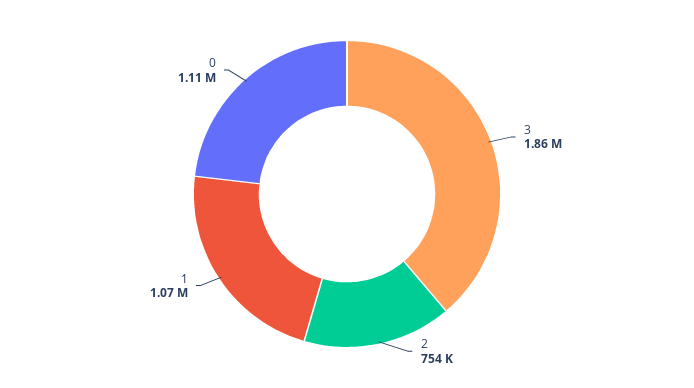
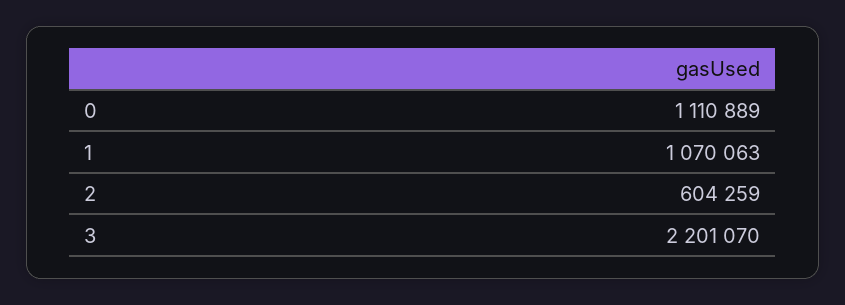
  {
-   "3": 1860000,
+   "3": 2201070,
-   "2": 754000,
+   "2": 604259,
    "1": 1070063,
    "0": 1110889
  }

